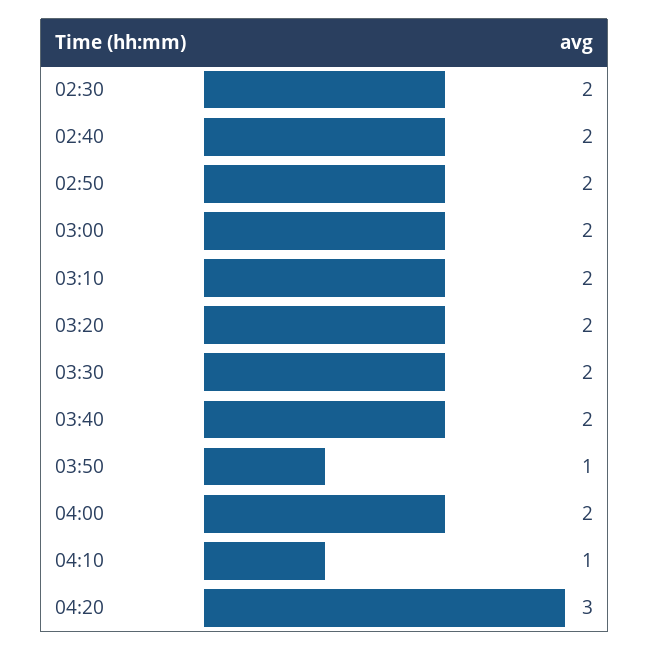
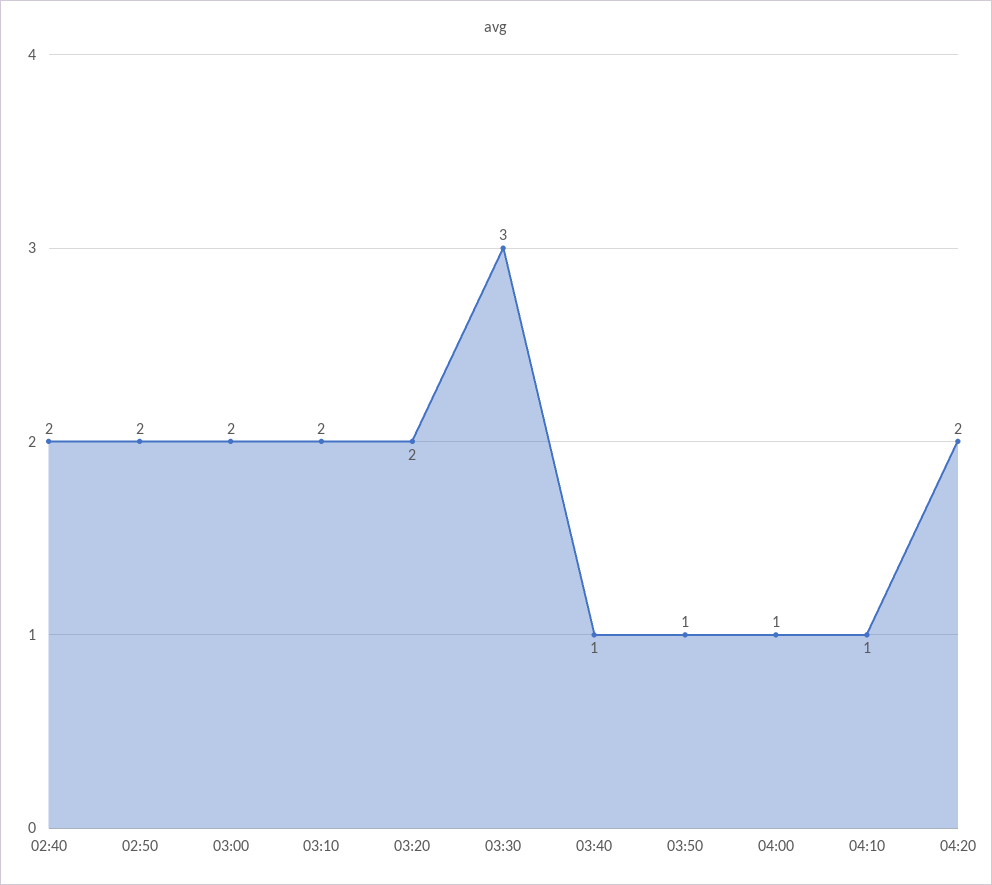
  {
-   "02:30": 2,
    "02:40": 2,
    "02:50": 2,
    "03:00": 2,
    "03:10": 2,
    "03:20": 2,
-   "03:30": 2,
+   "03:30": 3,
-   "03:40": 2,
+   "03:40": 1,
    "03:50": 1,
-   "04:00": 2,
+   "04:00": 1,
    "04:10": 1,
-   "04:20": 3
+   "04:20": 2
  }

